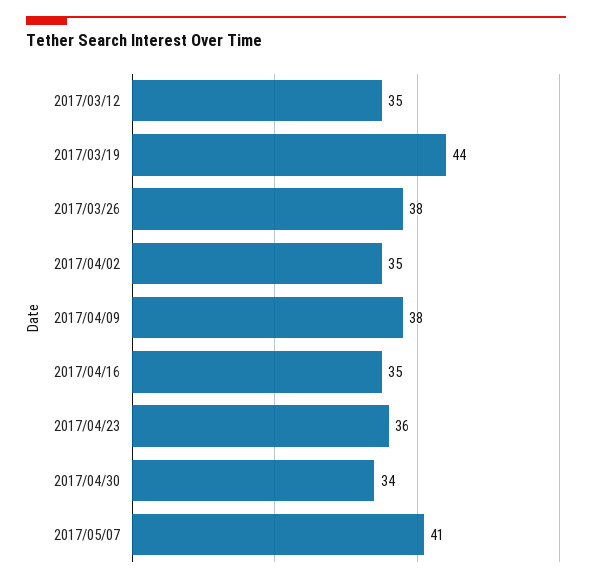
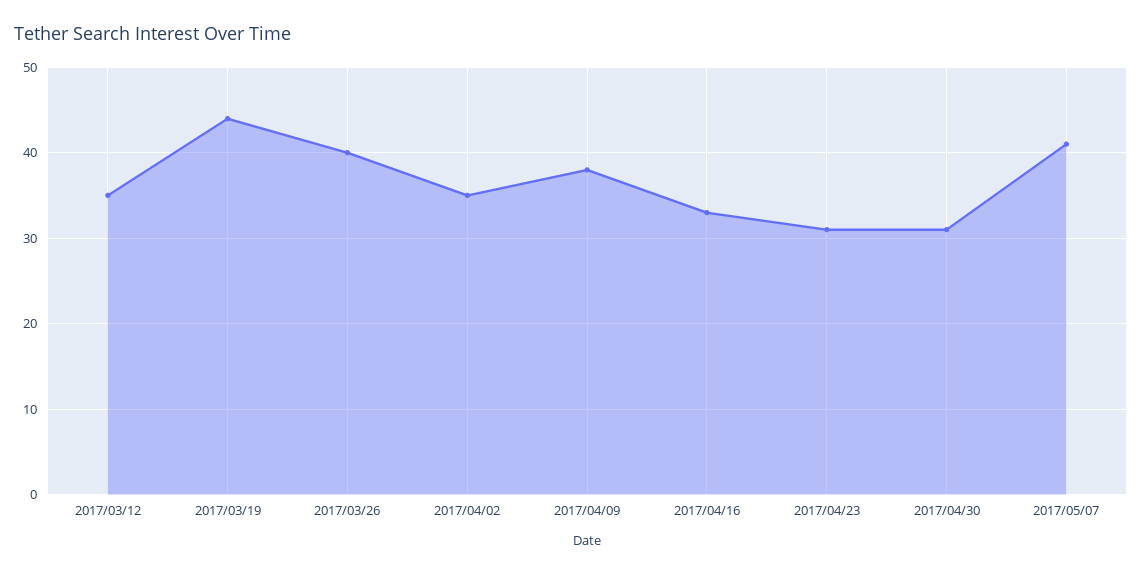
  {
    "2017/03/12": 35,
    "2017/03/19": 44,
-   "2017/03/26": 38,
+   "2017/03/26": 40,
    "2017/04/02": 35,
    "2017/04/09": 38,
-   "2017/04/16": 35,
+   "2017/04/16": 33,
-   "2017/04/23": 36,
+   "2017/04/23": 31,
-   "2017/04/30": 34,
+   "2017/04/30": 31,
    "2017/05/07": 41
  }

